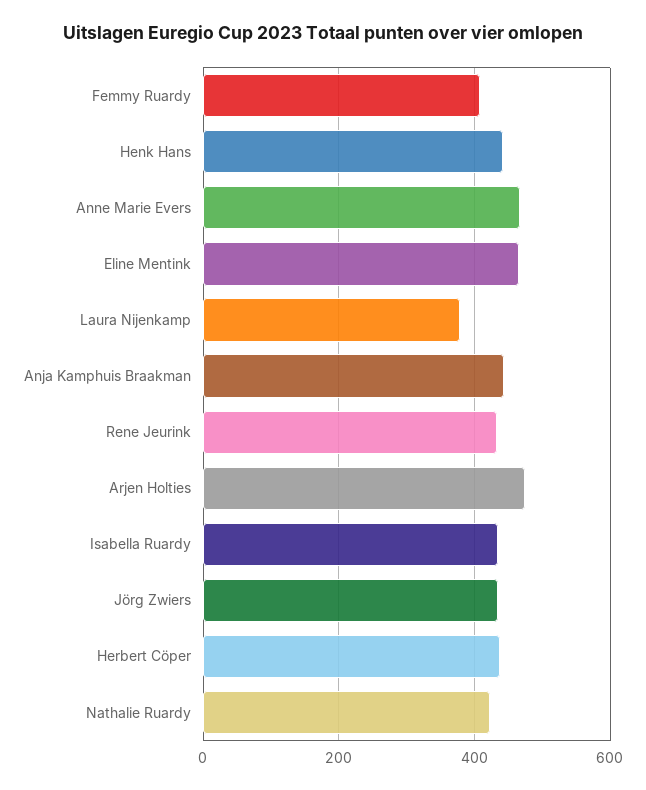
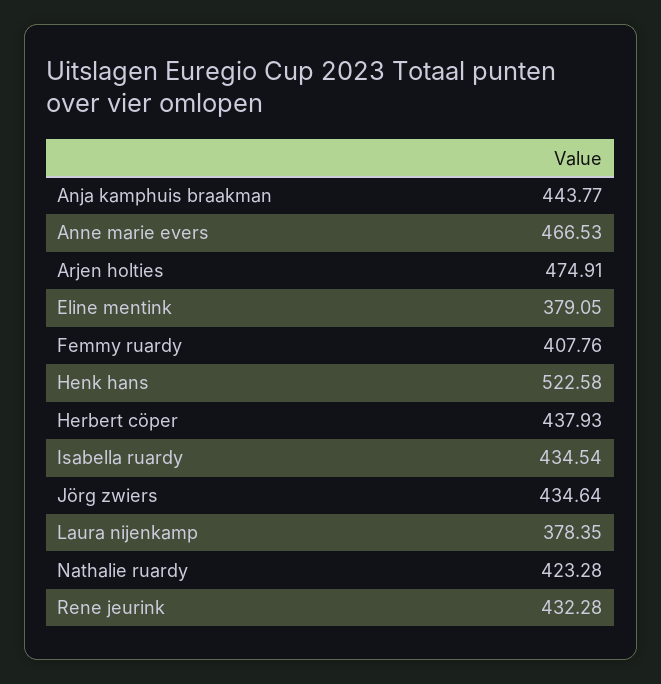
  {
    "Femmy Ruardy": 407.76,
-   "Henk Hans": 440,
+   "Henk Hans": 522.58,
    "Anne Marie Evers": 466.53,
-   "Eline Mentink": 460,
+   "Eline Mentink": 379.05,
    "Laura Nijenkamp": 378.35,
    "Anja Kamphuis Braakman": 443.77,
    "Rene Jeurink": 432.28,
    "Arjen Holties": 474.91,
    "Isabella Ruardy": 434.54,
    "Jörg Zwiers": 434.64,
    "Herbert Cöper": 437.93,
    "Nathalie Ruardy": 423.28
  }

